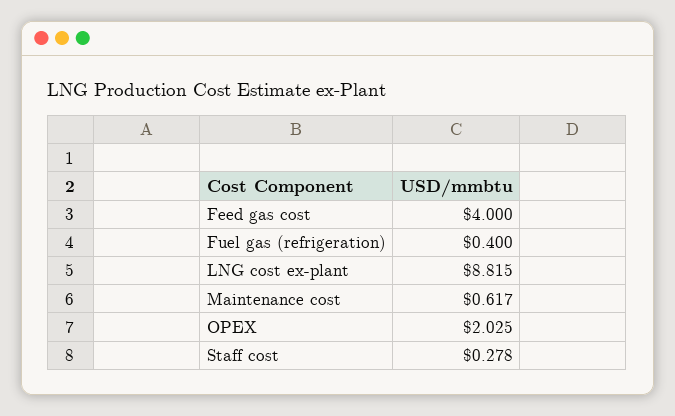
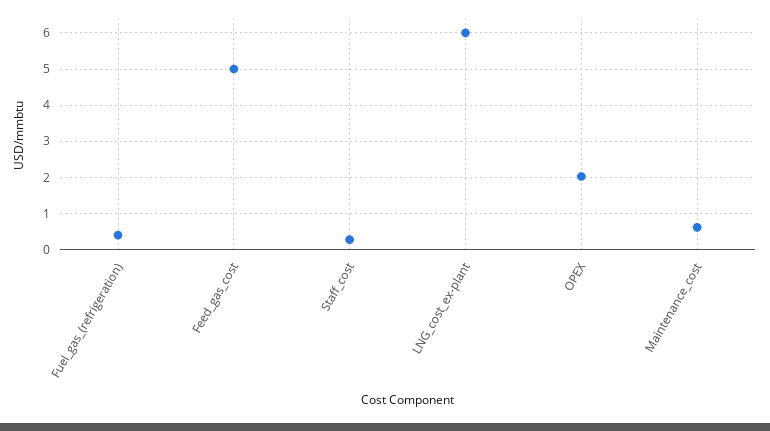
  {
-   "Feed gas cost": 4,
+   "Feed gas cost": 5,
    "Fuel gas (refrigeration)": 0.4,
-   "LNG cost ex-plant": 8.815,
+   "LNG cost ex-plant": 6,
    "Maintenance cost": 0.617,
    "OPEX": 2.025,
    "Staff cost": 0.278
  }

